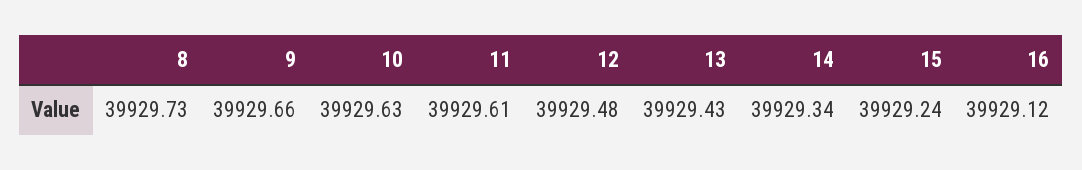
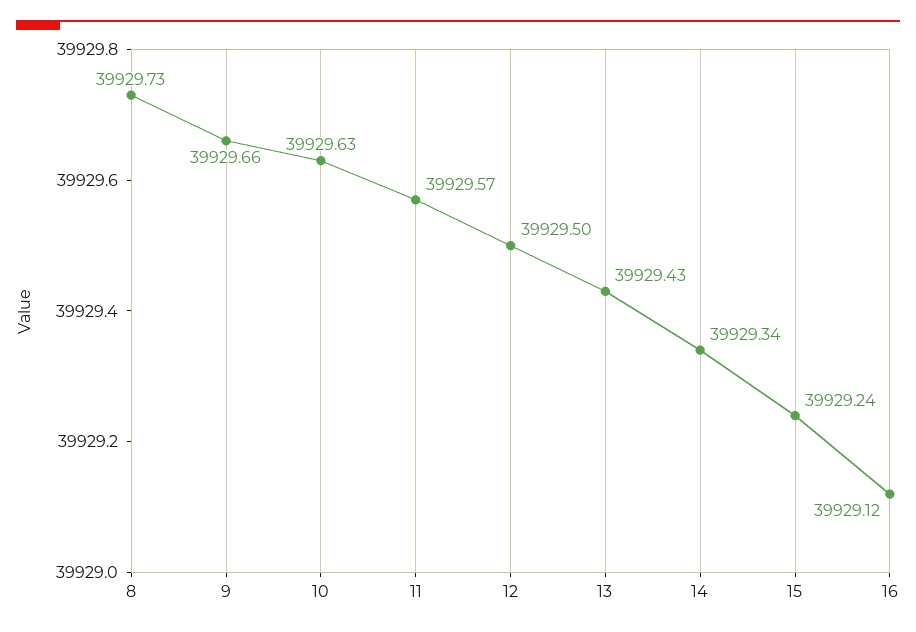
  {
    "8": 39929.73,
    "9": 39929.66,
    "10": 39929.63,
-   "11": 39929.61,
+   "11": 39929.57,
-   "12": 39929.48,
+   "12": 39929.5,
    "13": 39929.43,
    "14": 39929.34,
    "15": 39929.24,
    "16": 39929.12
  }

